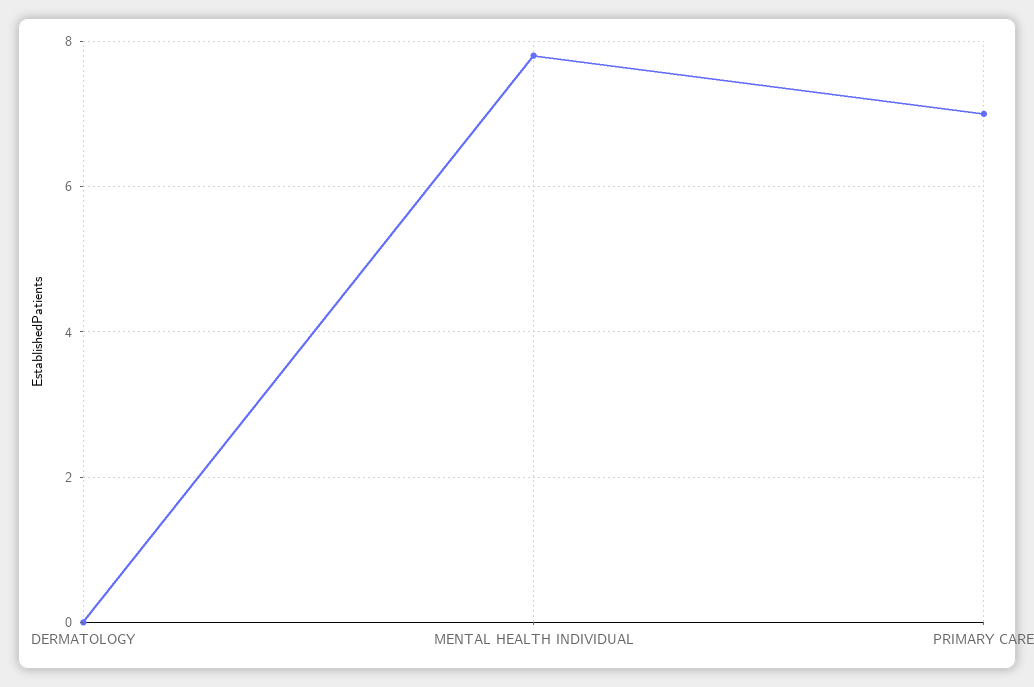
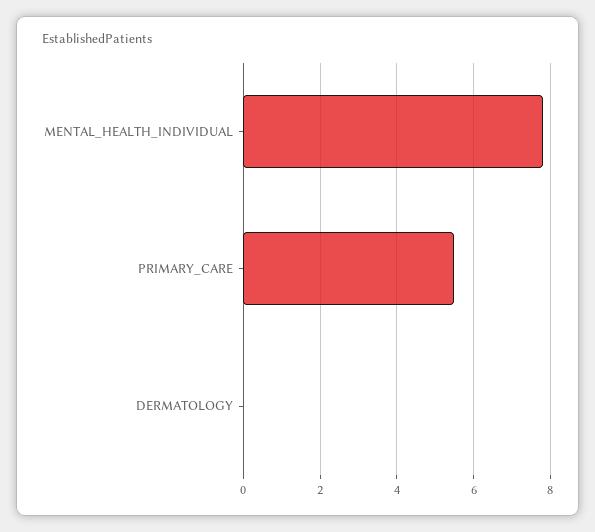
  {
    "DERMATOLOGY": 0,
    "MENTAL HEALTH INDIVIDUAL": 8,
-   "PRIMARY CARE": 7
+   "PRIMARY CARE": 5.5
  }

